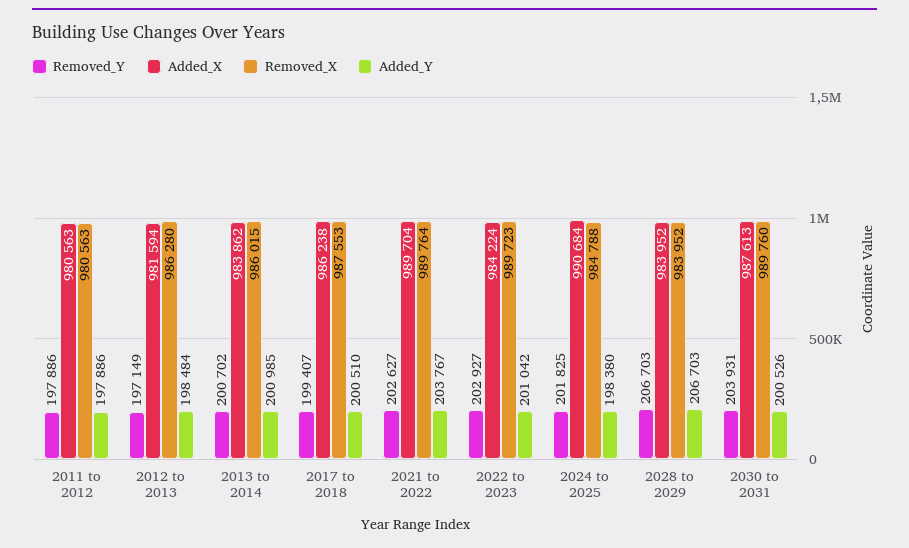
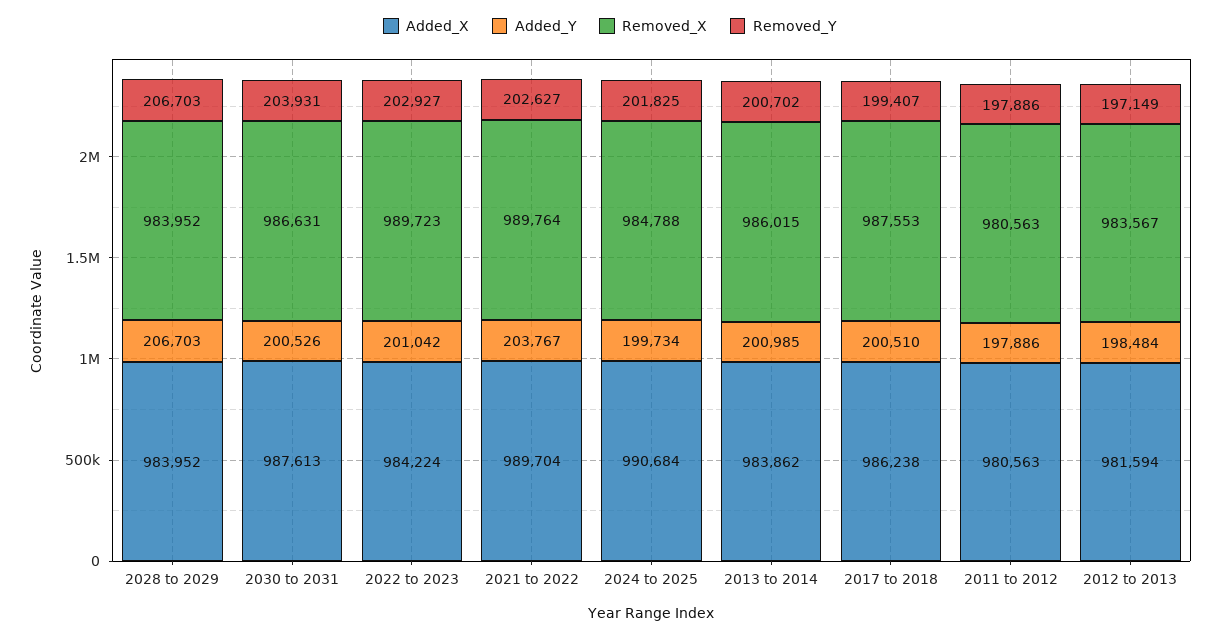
  {
    "Removed_Y": {
      "2011 to 2012": 197886,
      "2012 to 2013": 197149,
      "2013 to 2014": 200702,
      "2017 to 2018": 199407,
      "2021 to 2022": 202627,
      "2022 to 2023": 202927,
      "2024 to 2025": 201825,
      "2028 to 2029": 206703,
      "2030 to 2031": 203931
    },
    "Added_X": {
      "2011 to 2012": 980563,
      "2012 to 2013": 981594,
      "2013 to 2014": 983862,
      "2017 to 2018": 986238,
      "2021 to 2022": 989704,
      "2022 to 2023": 984224,
      "2024 to 2025": 990684,
      "2028 to 2029": 983952,
      "2030 to 2031": 987613
    },
    "Removed_X": {
      "2011 to 2012": 980563,
-     "2012 to 2013": 986280,
+     "2012 to 2013": 983567,
      "2013 to 2014": 986015,
      "2017 to 2018": 987553,
      "2021 to 2022": 989764,
      "2022 to 2023": 989723,
      "2024 to 2025": 984788,
      "2028 to 2029": 983952,
-     "2030 to 2031": 989760
+     "2030 to 2031": 986631
    },
    "Added_Y": {
      "2011 to 2012": 197886,
      "2012 to 2013": 198484,
      "2013 to 2014": 200985,
      "2017 to 2018": 200510,
      "2021 to 2022": 203767,
      "2022 to 2023": 201042,
-     "2024 to 2025": 198380,
+     "2024 to 2025": 199734,
      "2028 to 2029": 206703,
      "2030 to 2031": 200526
    }
  }

